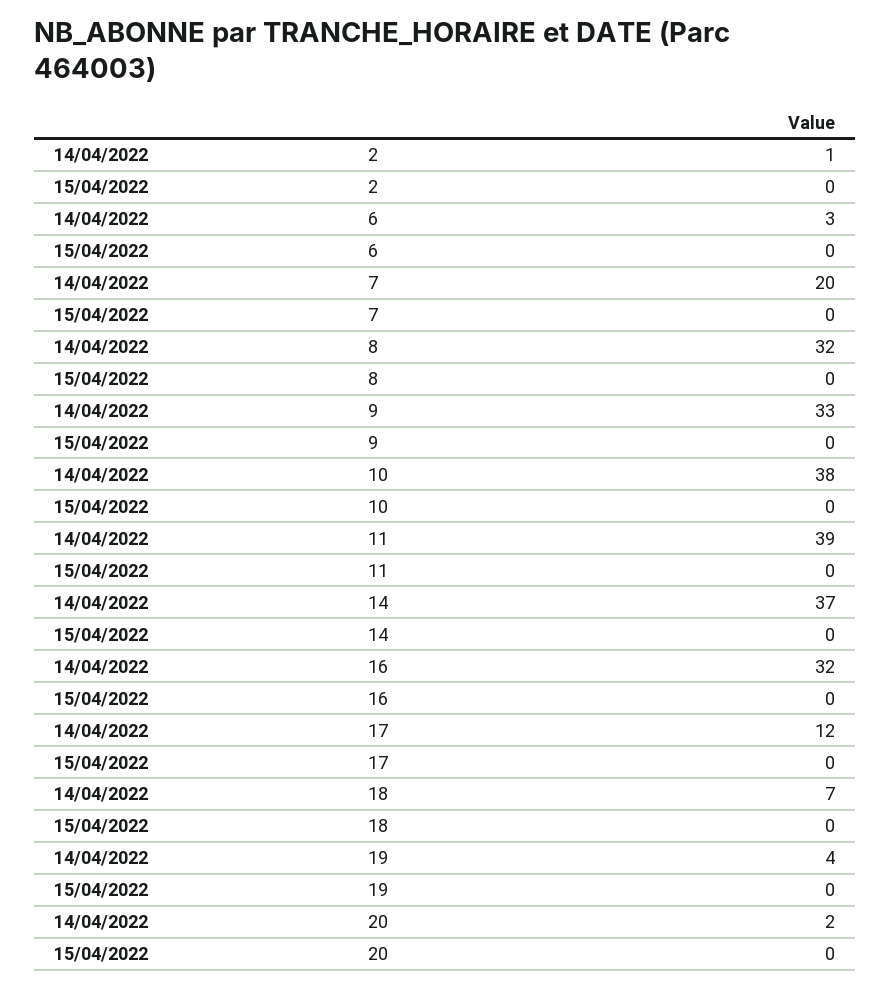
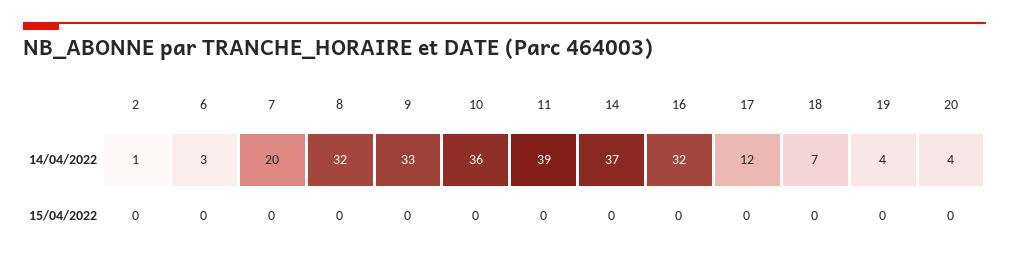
  {
    "14/04/2022": {
      "2": 1,
      "6": 3,
      "7": 20,
      "8": 32,
      "9": 33,
-     "10": 38,
+     "10": 36,
      "11": 39,
      "14": 37,
      "16": 32,
      "17": 12,
      "18": 7,
      "19": 4,
-     "20": 2
+     "20": 4
    },
    "15/04/2022": {
      "2": 0,
      "6": 0,
      "7": 0,
      "8": 0,
      "9": 0,
      "10": 0,
      "11": 0,
      "14": 0,
      "16": 0,
      "17": 0,
      "18": 0,
      "19": 0,
      "20": 0
    }
  }

